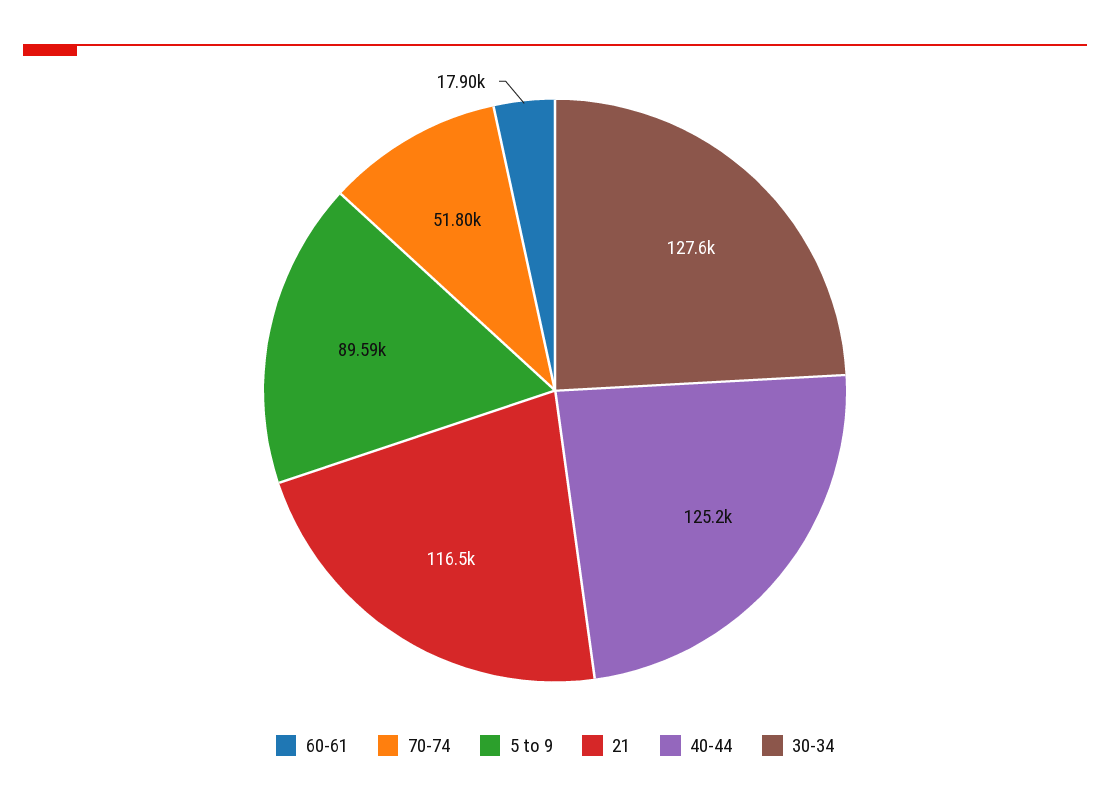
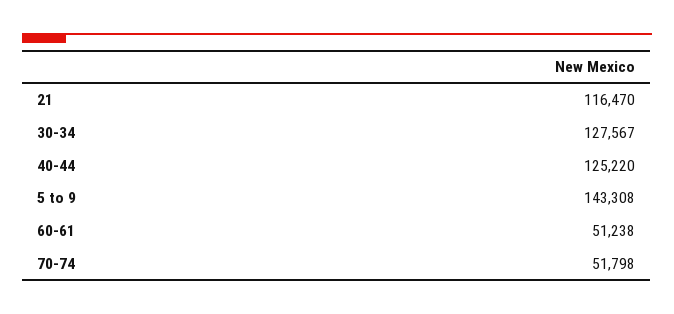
  {
-   "60-61": 17900,
+   "60-61": 51238,
    "70-74": 51798,
-   "5 to 9": 89590,
+   "5 to 9": 143308,
    "21": 116470,
    "40-44": 125220,
    "30-34": 127567
  }

